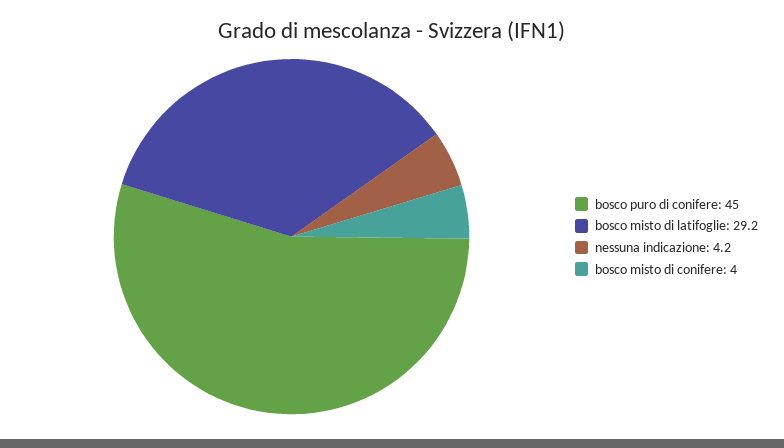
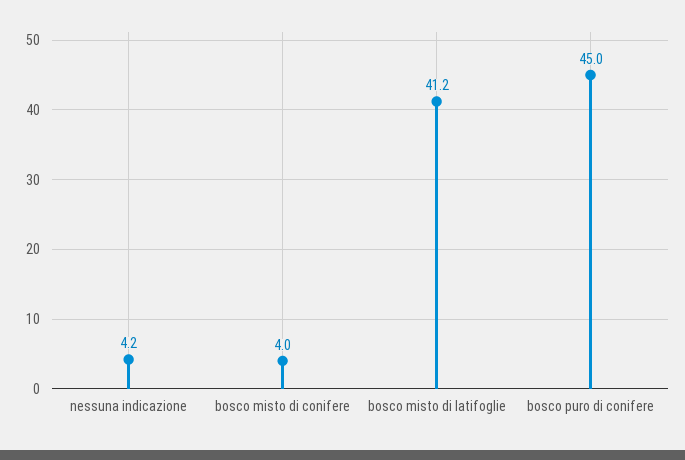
  {
    "bosco puro di conifere": 45,
-   "bosco misto di latifoglie": 29.2,
+   "bosco misto di latifoglie": 41.2,
    "nessuna indicazione": 4.2,
    "bosco misto di conifere": 4
  }

